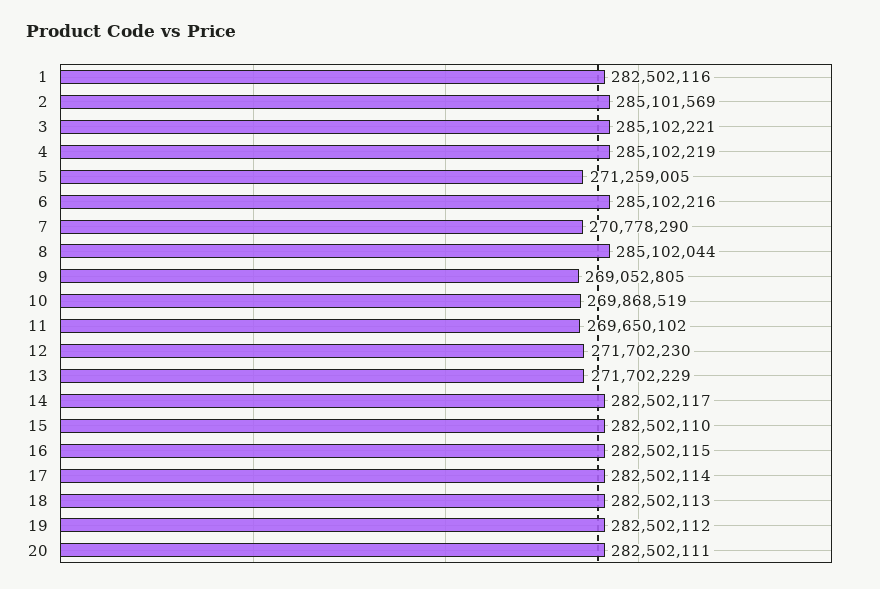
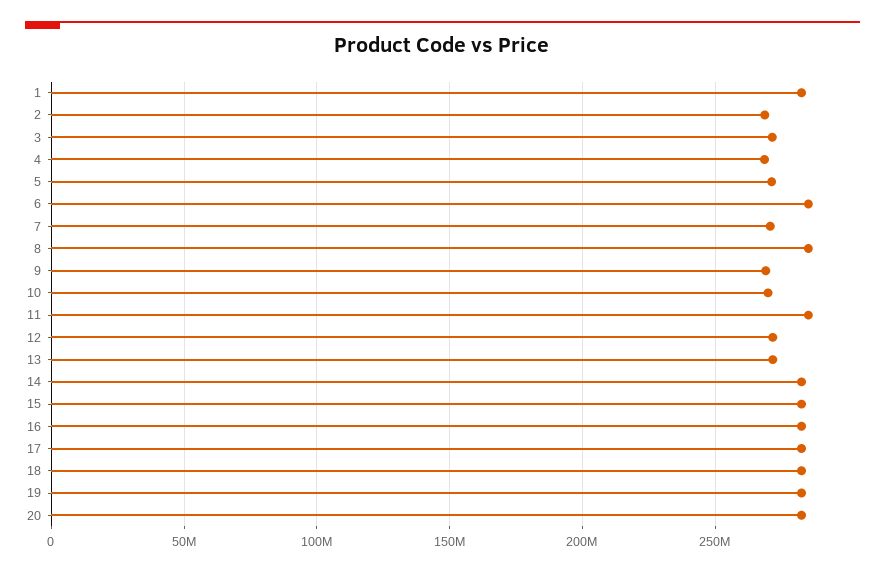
  {
    "1": 282502116,
-   "2": 285101569,
+   "2": 270000000,
-   "3": 285102221,
+   "3": 270000000,
-   "4": 285102219,
+   "4": 270000000,
    "5": 271259005,
    "6": 285102216,
    "7": 270778290,
    "8": 285102044,
    "9": 269052805,
    "10": 269868519,
-   "11": 269650102,
+   "11": 285000000,
    "12": 271702230,
    "13": 271702229,
    "14": 282502117,
    "15": 282502110,
    "16": 282502115,
    "17": 282502114,
    "18": 282502113,
    "19": 282502112,
    "20": 282502111
  }

